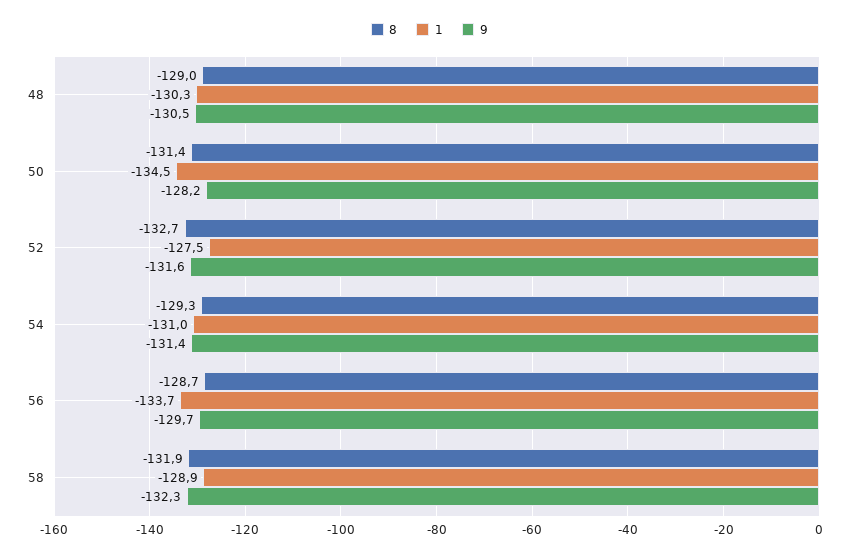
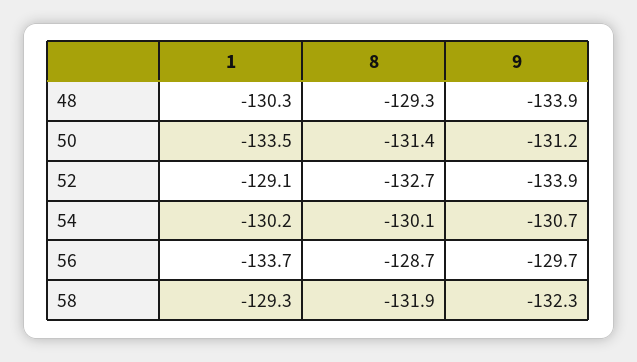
  {
    "8": {
-     "48": -129,
+     "48": -129.3,
      "50": -131.4,
      "52": -132.7,
-     "54": -129.3,
+     "54": -130.1,
      "56": -128.7,
      "58": -131.9
    },
    "1": {
      "48": -130.3,
-     "50": -134.5,
+     "50": -133.5,
-     "52": -127.5,
+     "52": -129.1,
-     "54": -131,
+     "54": -130.2,
      "56": -133.7,
-     "58": -128.9
+     "58": -129.3
    },
    "9": {
-     "48": -130.5,
+     "48": -133.9,
-     "50": -128.2,
+     "50": -131.2,
-     "52": -131.6,
+     "52": -133.9,
-     "54": -131.4,
+     "54": -130.7,
      "56": -129.7,
      "58": -132.3
    }
  }

